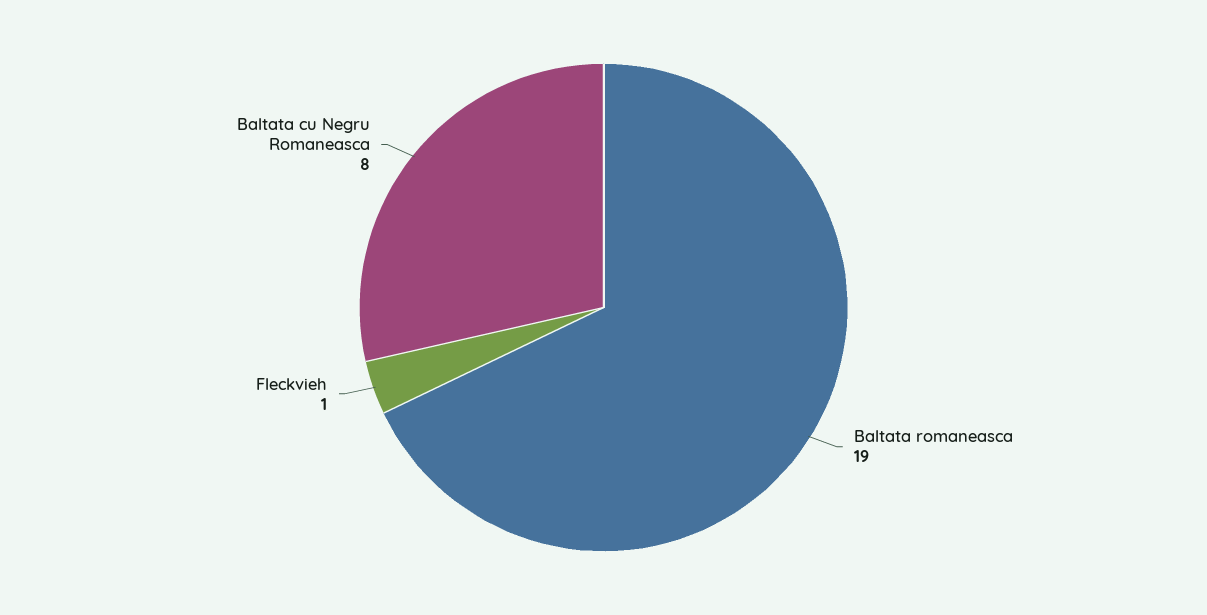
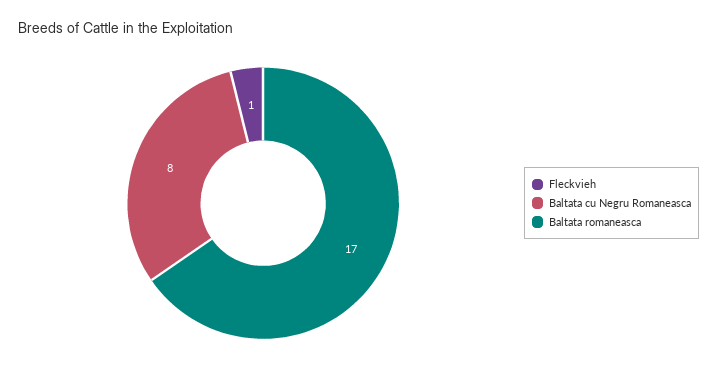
  {
-   "Baltata romaneasca": 19,
+   "Baltata romaneasca": 17,
    "Fleckvieh": 1,
    "Baltata cu Negru Romaneasca": 8
  }

